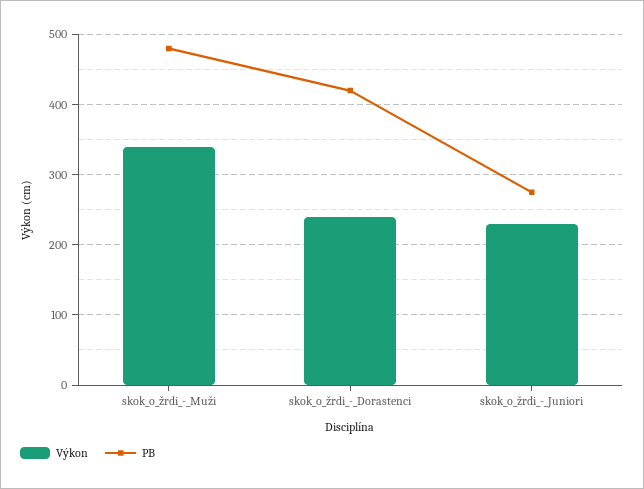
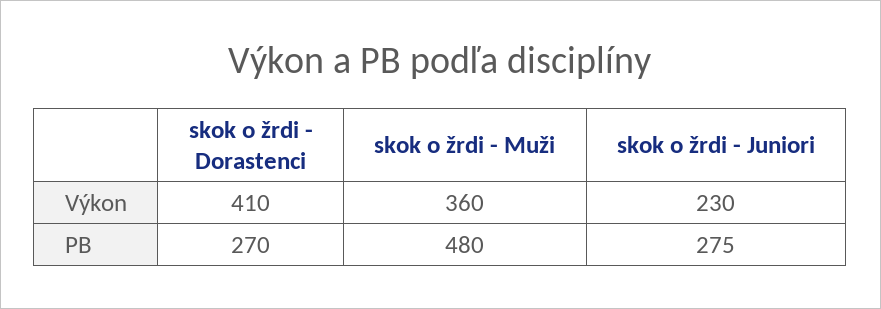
  {
    "Výkon": {
-     "skok_o_žrdi_-_Muži": 340,
+     "skok_o_žrdi_-_Muži": 360,
-     "skok_o_žrdi_-_Dorastenci": 240,
+     "skok_o_žrdi_-_Dorastenci": 410,
      "skok_o_žrdi_-_Juniori": 230
    },
    "PB": {
      "skok_o_žrdi_-_Muži": 480,
-     "skok_o_žrdi_-_Dorastenci": 420,
+     "skok_o_žrdi_-_Dorastenci": 270,
      "skok_o_žrdi_-_Juniori": 275
    }
  }

